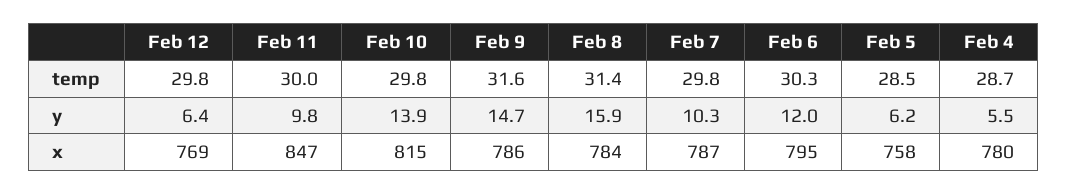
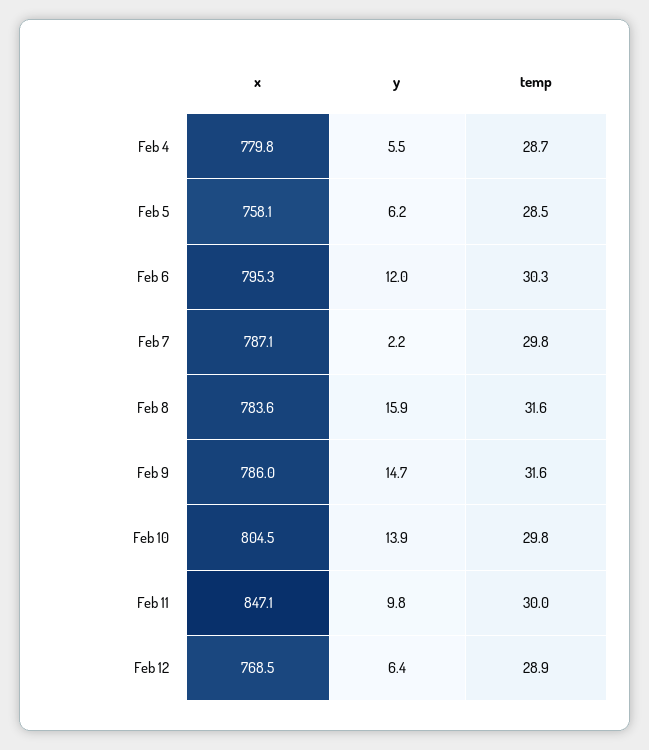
  {
    "Feb 12": {
-     "temp": 29.8,
+     "temp": 28.9,
      "y": 6.4,
      "x": 768.5
    },
    "Feb 11": {
      "temp": 30,
      "y": 9.8,
      "x": 847.1
    },
    "Feb 10": {
      "temp": 29.8,
      "y": 13.9,
-     "x": 815
+     "x": 804.5
    },
    "Feb 9": {
      "temp": 31.6,
      "y": 14.7,
      "x": 786
    },
    "Feb 8": {
-     "temp": 31.4,
+     "temp": 31.6,
      "y": 15.9,
      "x": 783.6
    },
    "Feb 7": {
      "temp": 29.8,
-     "y": 10.3,
+     "y": 2.2,
      "x": 787.1
    },
    "Feb 6": {
      "temp": 30.3,
      "y": 12,
      "x": 795.3
    },
    "Feb 5": {
      "temp": 28.5,
      "y": 6.2,
      "x": 758.1
    },
    "Feb 4": {
      "temp": 28.7,
      "y": 5.5,
      "x": 779.8
    }
  }

